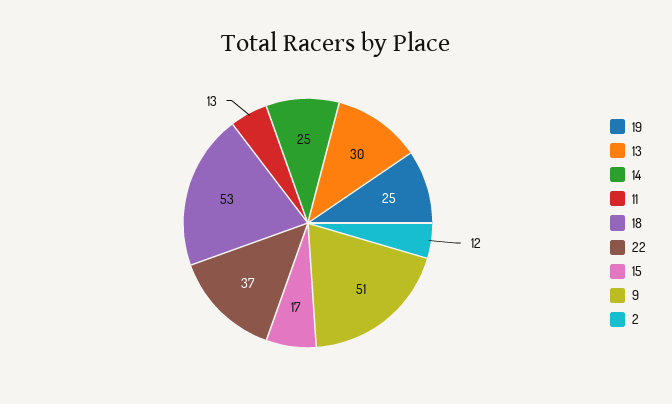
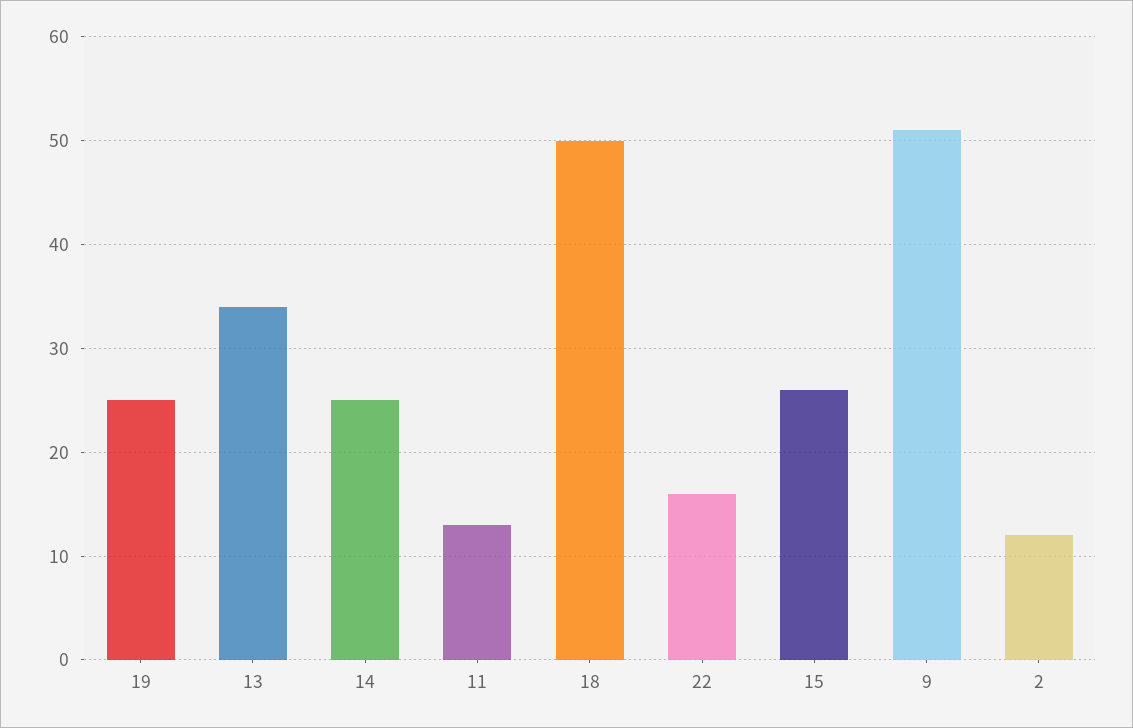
  {
    "19": 25,
-   "13": 30,
+   "13": 34,
    "14": 25,
    "11": 13,
-   "18": 53,
+   "18": 50,
-   "22": 37,
+   "22": 16,
-   "15": 17,
+   "15": 26,
    "9": 51,
    "2": 12
  }

